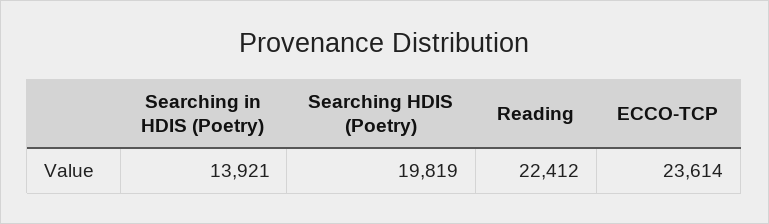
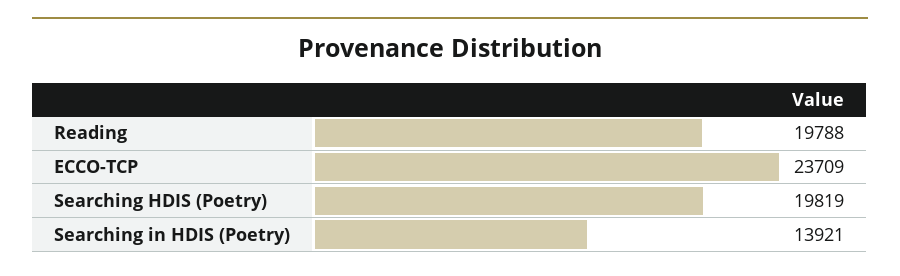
  {
    "Searching in HDIS (Poetry)": 13921,
    "Searching HDIS (Poetry)": 19819,
-   "Reading": 22412,
+   "Reading": 19788,
-   "ECCO-TCP": 23614
+   "ECCO-TCP": 23709
  }

